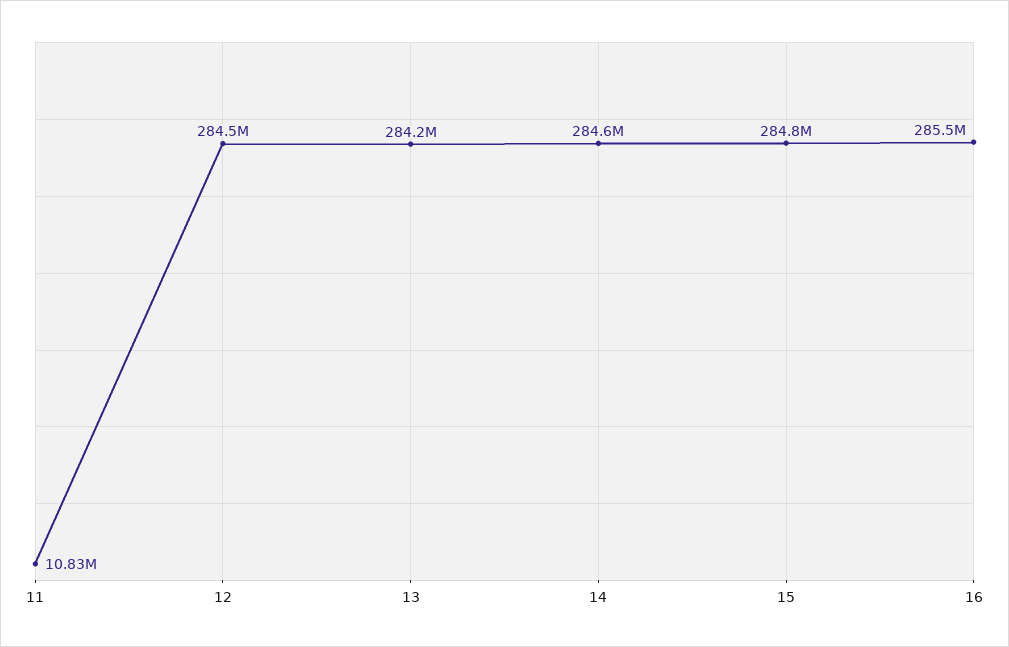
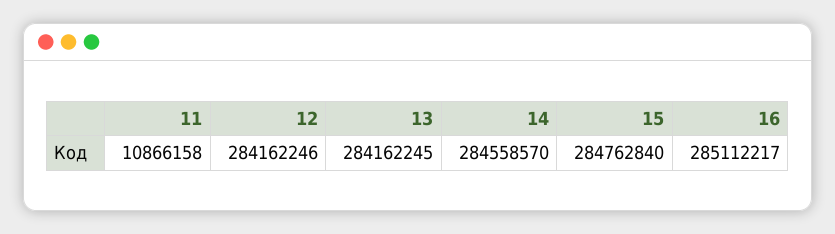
  {
-   "11": 10830000,
+   "11": 10866158,
-   "12": 284500000,
+   "12": 284162246,
    "13": 284162245,
    "14": 284558570,
    "15": 284762840,
-   "16": 285500000
+   "16": 285112217
  }

